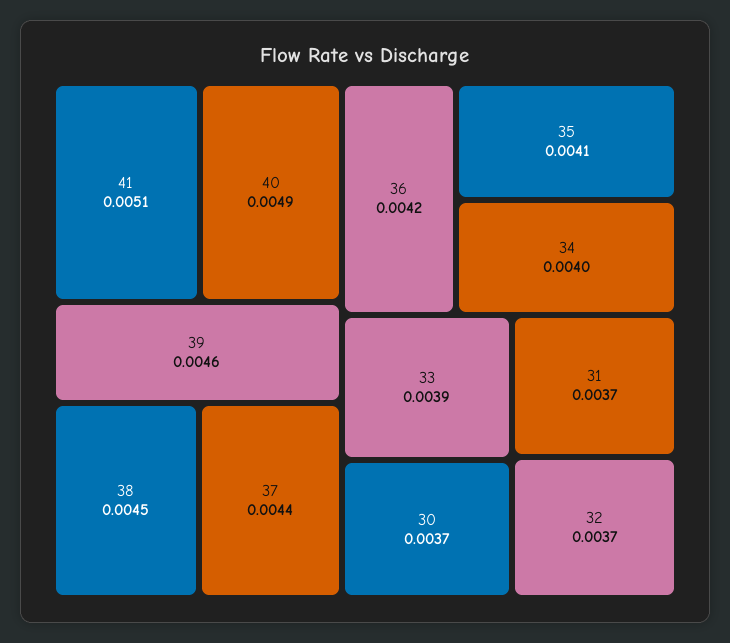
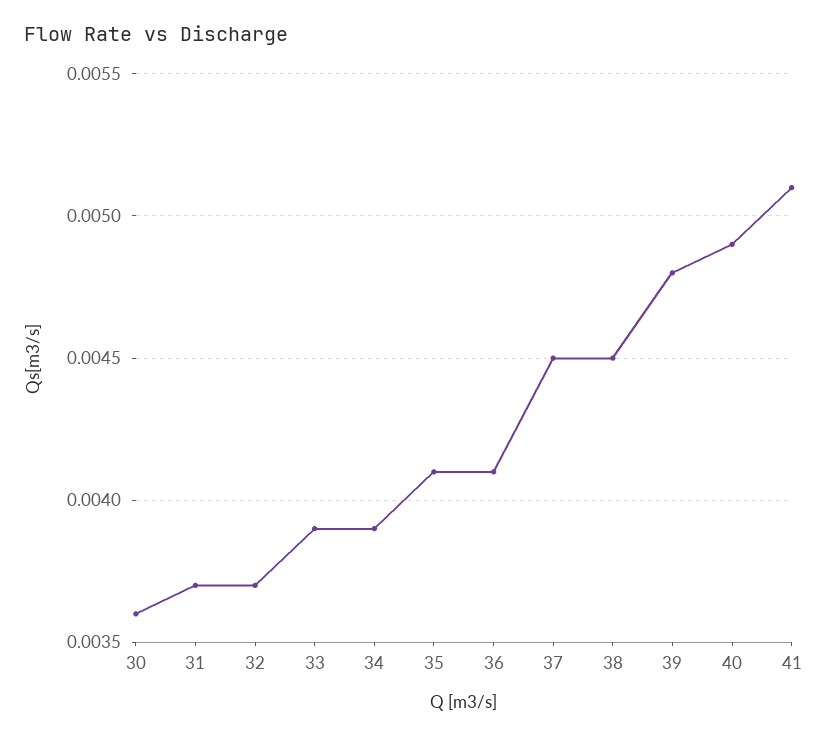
  {
    "41": 0.0051,
    "40": 0.0049,
-   "39": 0.0046,
+   "39": 0.0048,
    "38": 0.0045,
-   "37": 0.0044,
+   "37": 0.0045,
-   "36": 0.0042,
+   "36": 0.0041,
    "35": 0.0041,
-   "34": 0.004,
+   "34": 0.0039,
    "33": 0.0039,
-   "30": 0.0037,
+   "30": 0.0036,
    "31": 0.0037,
    "32": 0.0037
  }

